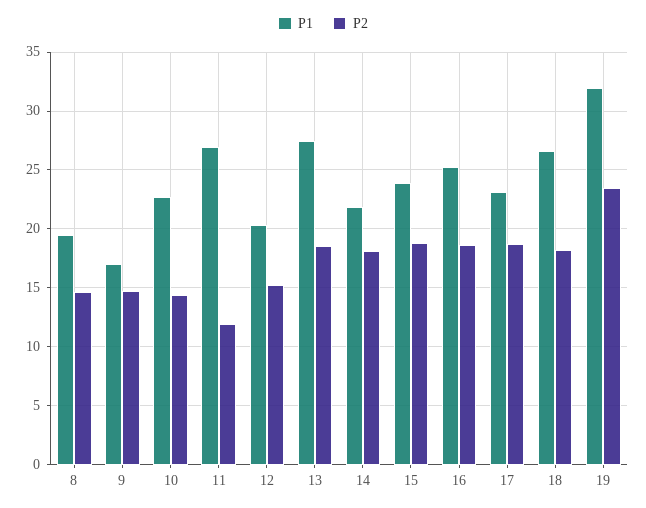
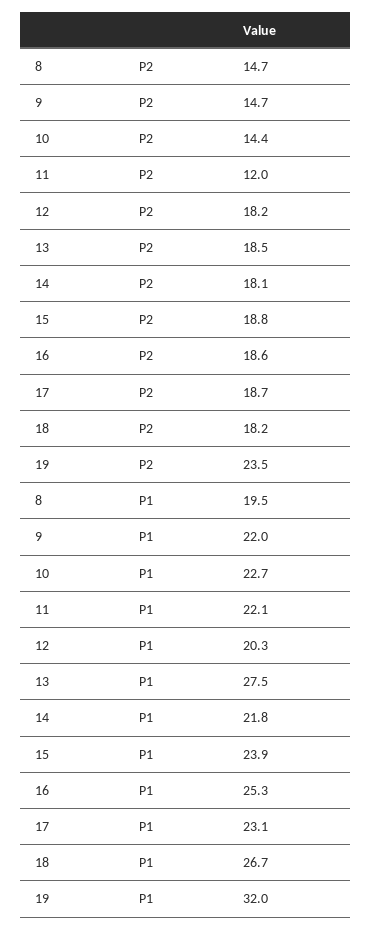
  {
    "P1": {
      "8": 19.5,
-     "9": 17,
+     "9": 22,
      "10": 22.7,
-     "11": 27,
+     "11": 22.1,
      "12": 20.3,
      "13": 27.5,
      "14": 21.8,
      "15": 23.9,
      "16": 25.3,
      "17": 23.1,
      "18": 26.7,
      "19": 32
    },
    "P2": {
      "8": 14.7,
      "9": 14.7,
      "10": 14.4,
      "11": 12,
-     "12": 15,
+     "12": 18.2,
      "13": 18.5,
      "14": 18.1,
      "15": 18.8,
      "16": 18.6,
      "17": 18.7,
      "18": 18.2,
      "19": 23.5
    }
  }

